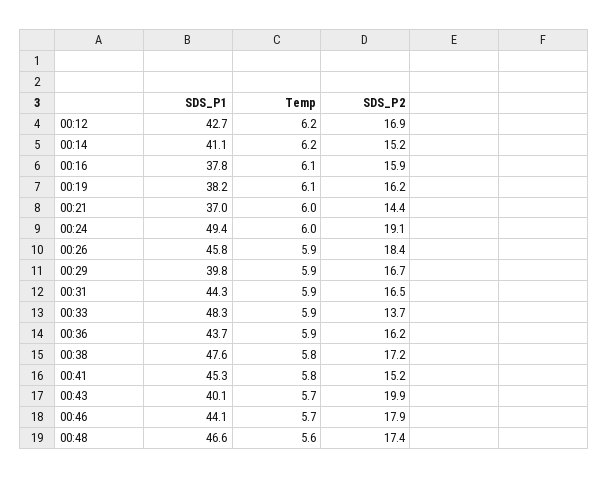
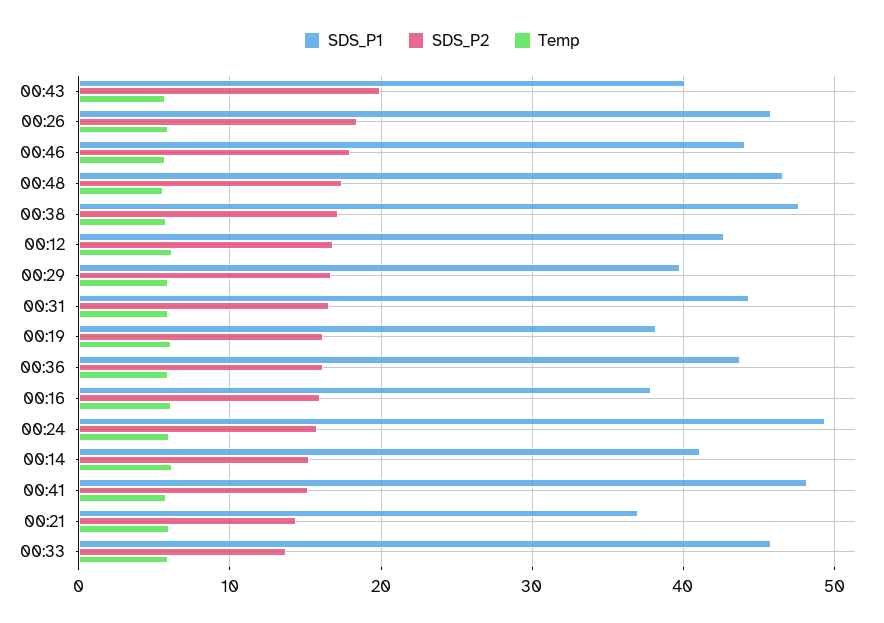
  {
    "SDS_P1": {
      "00:12": 42.7,
      "00:14": 41.1,
      "00:16": 37.8,
      "00:19": 38.2,
      "00:21": 37,
      "00:24": 49.4,
      "00:26": 45.8,
      "00:29": 39.8,
      "00:31": 44.3,
-     "00:33": 48.3,
+     "00:33": 46,
      "00:36": 43.7,
      "00:38": 47.6,
-     "00:41": 45.3,
+     "00:41": 48,
      "00:43": 40.1,
      "00:46": 44.1,
      "00:48": 46.6
    },
    "Temp": {
      "00:12": 6.2,
      "00:14": 6.2,
      "00:16": 6.1,
      "00:19": 6.1,
      "00:21": 6,
      "00:24": 6,
      "00:26": 5.9,
      "00:29": 5.9,
      "00:31": 5.9,
      "00:33": 5.9,
      "00:36": 5.9,
      "00:38": 5.8,
      "00:41": 5.8,
      "00:43": 5.7,
      "00:46": 5.7,
      "00:48": 5.6
    },
    "SDS_P2": {
      "00:12": 16.9,
      "00:14": 15.2,
      "00:16": 15.9,
      "00:19": 16.2,
      "00:21": 14.4,
-     "00:24": 19.1,
+     "00:24": 16,
      "00:26": 18.4,
      "00:29": 16.7,
      "00:31": 16.5,
      "00:33": 13.7,
      "00:36": 16.2,
      "00:38": 17.2,
      "00:41": 15.2,
      "00:43": 19.9,
      "00:46": 17.9,
      "00:48": 17.4
    }
  }

